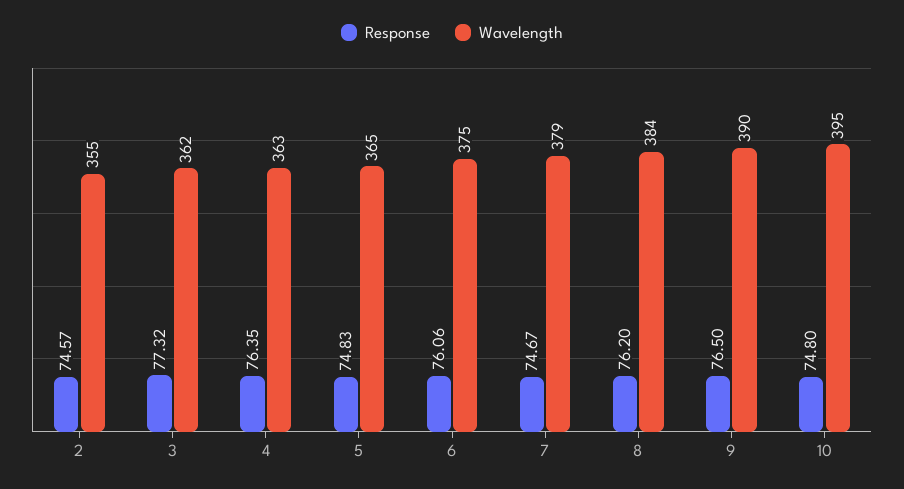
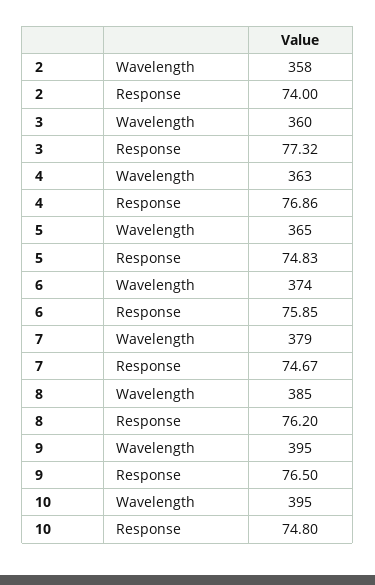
  {
    "Response": {
-     "2": 74.57,
+     "2": 74,
      "3": 77.32,
-     "4": 76.35,
+     "4": 76.86,
      "5": 74.83,
-     "6": 76.06,
+     "6": 75.85,
      "7": 74.67,
      "8": 76.2,
      "9": 76.5,
      "10": 74.8
    },
    "Wavelength": {
-     "2": 355,
+     "2": 358,
-     "3": 362,
+     "3": 360,
      "4": 363,
      "5": 365,
-     "6": 375,
+     "6": 374,
      "7": 379,
-     "8": 384,
+     "8": 385,
-     "9": 390,
+     "9": 395,
      "10": 395
    }
  }

